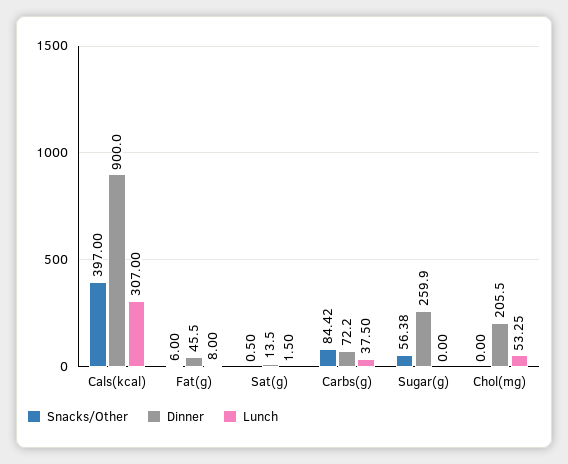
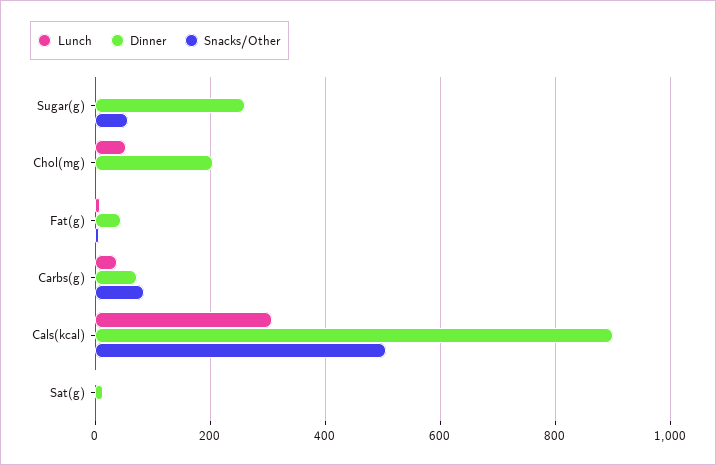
  {
    "Snacks/Other": {
-     "Cals(kcal)": 397,
+     "Cals(kcal)": 500,
      "Fat(g)": 6,
      "Sat(g)": 0.5,
      "Carbs(g)": 84.42,
      "Sugar(g)": 56.38,
      "Chol(mg)": 0
    },
    "Dinner": {
      "Cals(kcal)": 900,
      "Fat(g)": 45.5,
      "Sat(g)": 13.5,
      "Carbs(g)": 72.2,
      "Sugar(g)": 259.9,
      "Chol(mg)": 205.5
    },
    "Lunch": {
      "Cals(kcal)": 307,
      "Fat(g)": 8,
      "Sat(g)": 1.5,
      "Carbs(g)": 37.5,
      "Sugar(g)": 0,
      "Chol(mg)": 53.25
    }
  }

